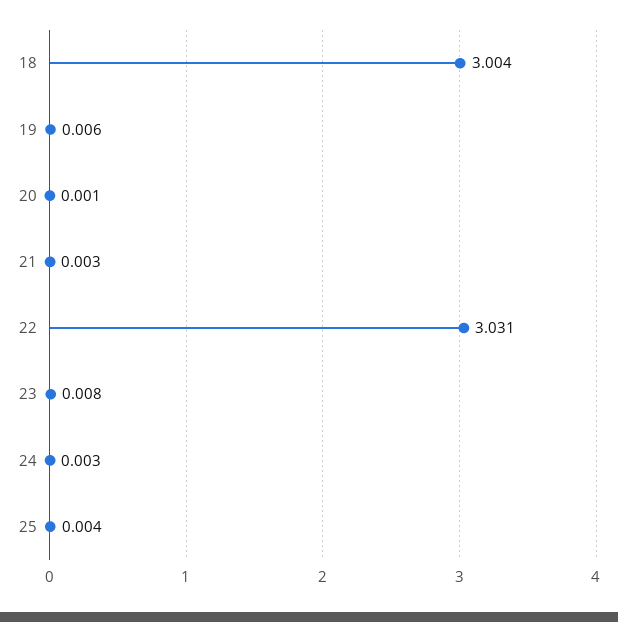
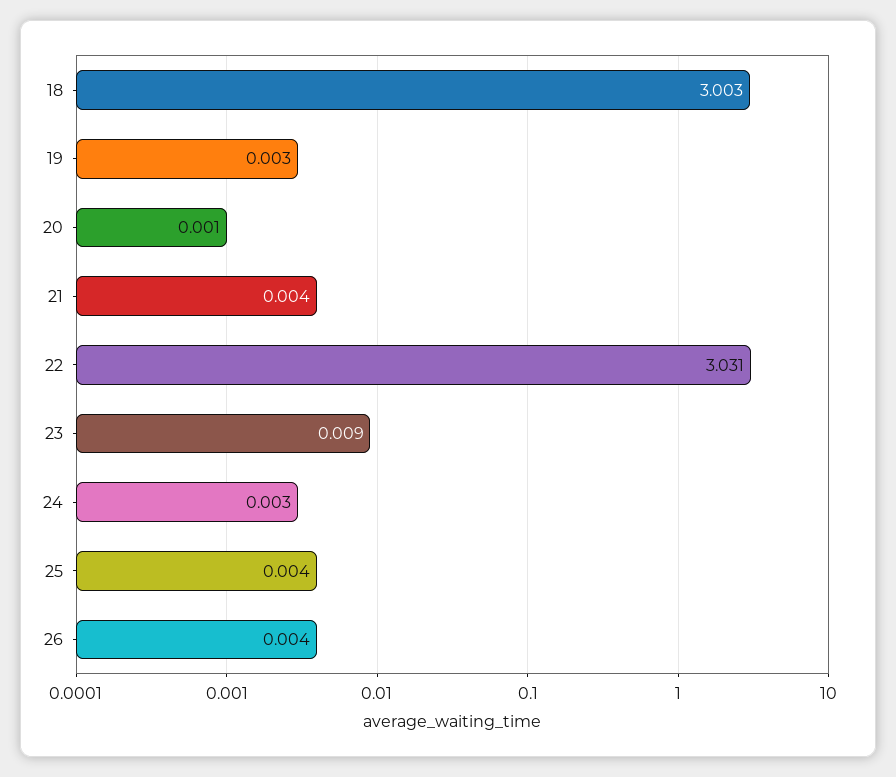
  {
-   "18": 3.004,
+   "18": 3.003,
-   "19": 0.006,
+   "19": 0.003,
    "20": 0.001,
-   "21": 0.003,
+   "21": 0.004,
    "22": 3.031,
-   "23": 0.008,
+   "23": 0.009,
    "24": 0.003,
-   "25": 0.004
+   "25": 0.004,
+   "26": 0.004
  }

